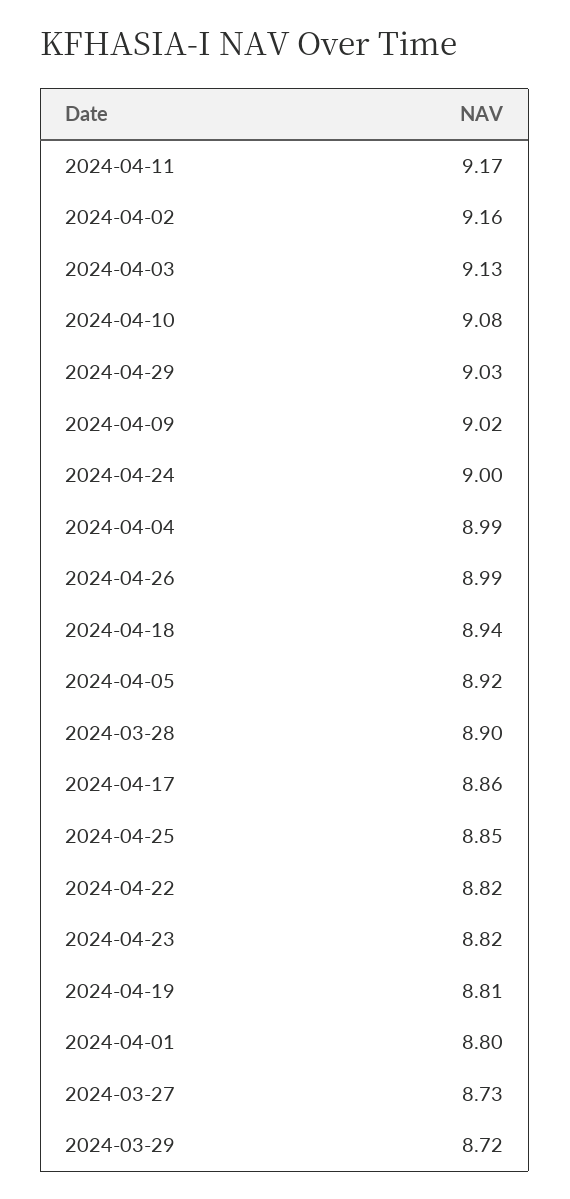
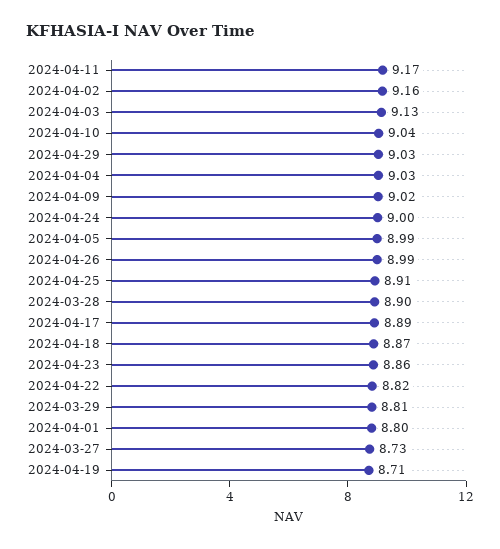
  {
    "2024-04-11": 9.17,
    "2024-04-02": 9.16,
    "2024-04-03": 9.13,
-   "2024-04-10": 9.08,
+   "2024-04-10": 9.04,
    "2024-04-29": 9.03,
    "2024-04-09": 9.02,
    "2024-04-24": 9,
-   "2024-04-04": 8.99,
+   "2024-04-04": 9.03,
    "2024-04-26": 8.99,
-   "2024-04-18": 8.94,
+   "2024-04-18": 8.87,
-   "2024-04-05": 8.92,
+   "2024-04-05": 8.99,
    "2024-03-28": 8.9,
-   "2024-04-17": 8.86,
+   "2024-04-17": 8.89,
-   "2024-04-25": 8.85,
+   "2024-04-25": 8.91,
    "2024-04-22": 8.82,
-   "2024-04-23": 8.82,
+   "2024-04-23": 8.86,
-   "2024-04-19": 8.81,
+   "2024-04-19": 8.71,
    "2024-04-01": 8.8,
    "2024-03-27": 8.73,
-   "2024-03-29": 8.72
+   "2024-03-29": 8.81
  }

